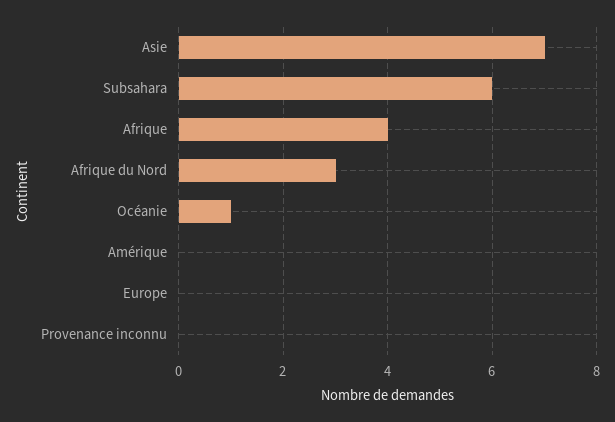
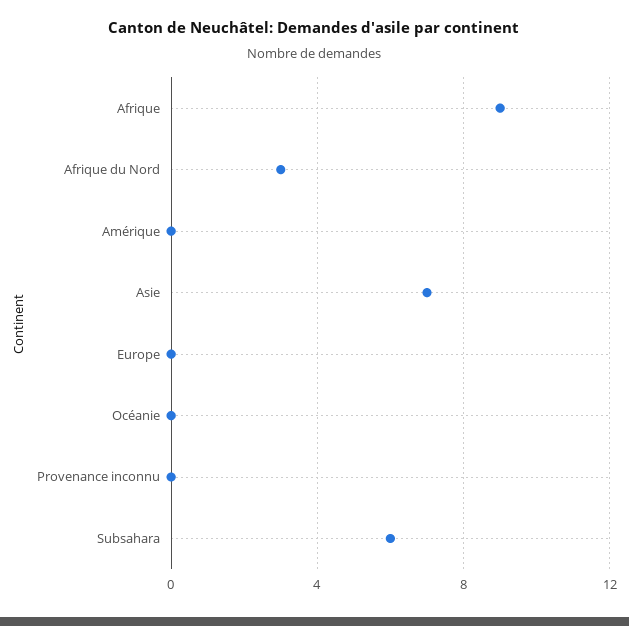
  {
    "Asie": 7,
    "Subsahara": 6,
-   "Afrique": 4,
+   "Afrique": 9,
    "Afrique du Nord": 3,
-   "Océanie": 1,
+   "Océanie": 0,
    "Amérique": 0,
    "Europe": 0,
    "Provenance inconnu": 0
  }

